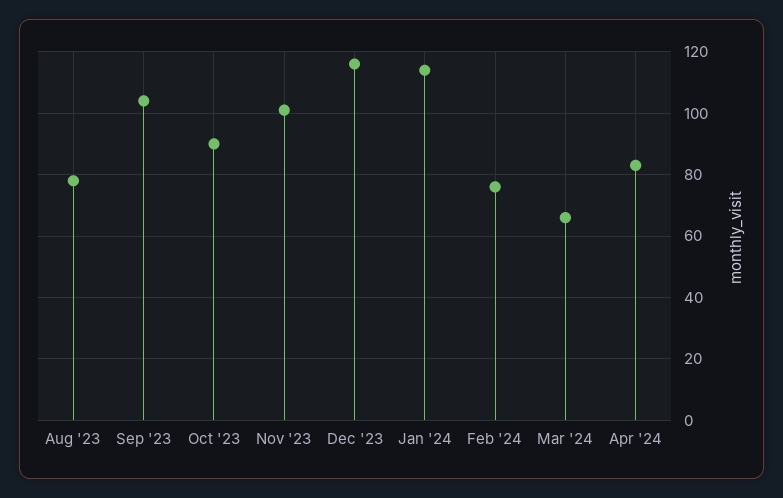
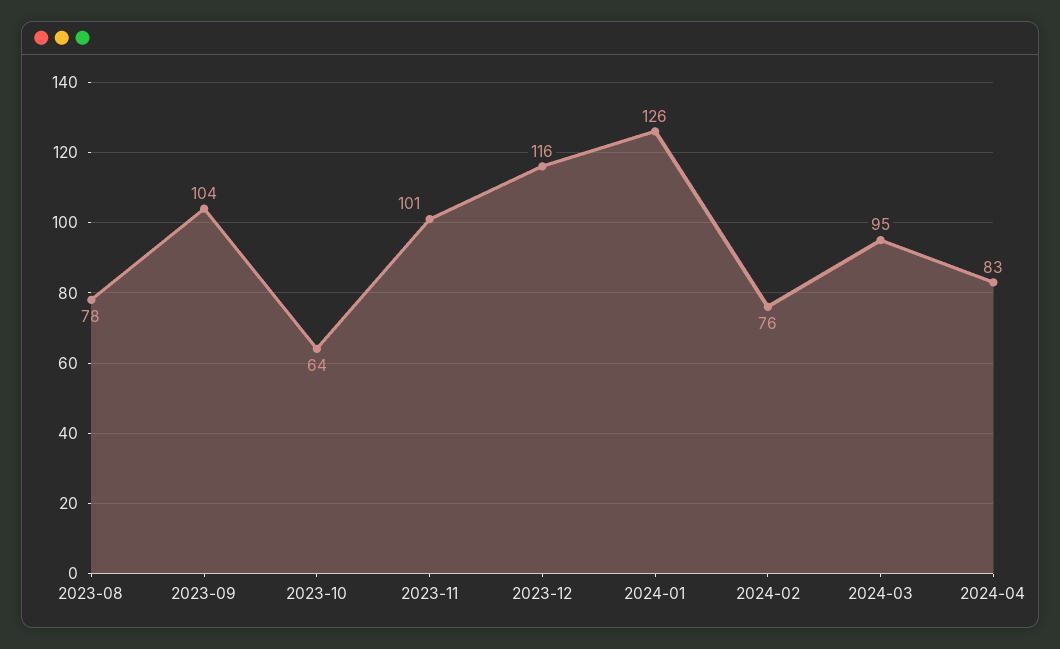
  {
    "Aug '23": 78,
    "Sep '23": 104,
-   "Oct '23": 90,
+   "Oct '23": 64,
    "Nov '23": 101,
    "Dec '23": 116,
-   "Jan '24": 115,
+   "Jan '24": 126,
    "Feb '24": 76,
-   "Mar '24": 65,
+   "Mar '24": 95,
    "Apr '24": 83
  }

